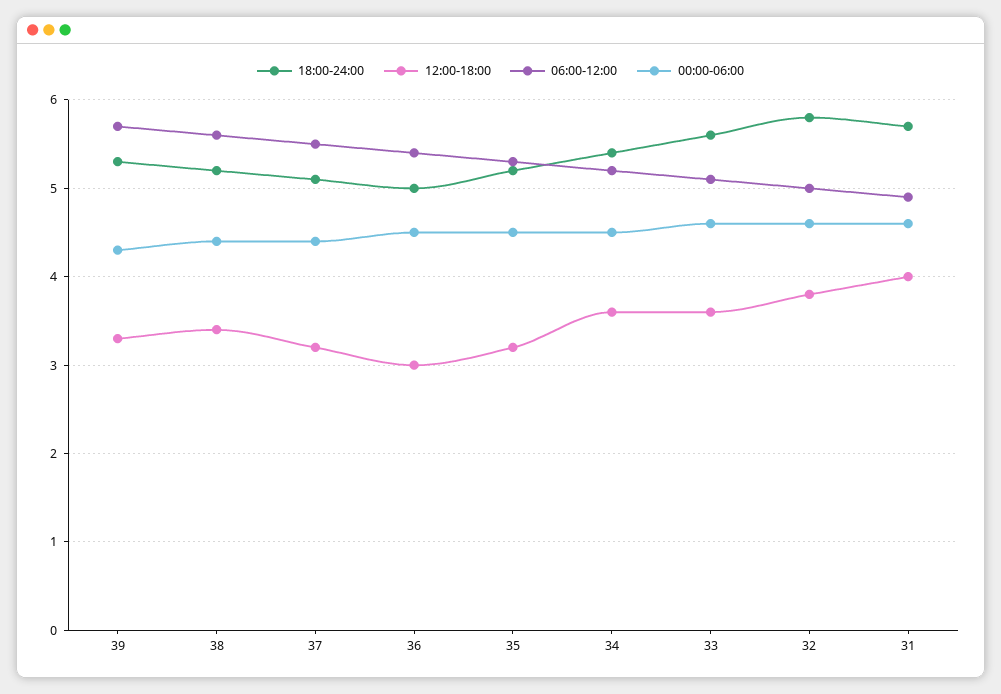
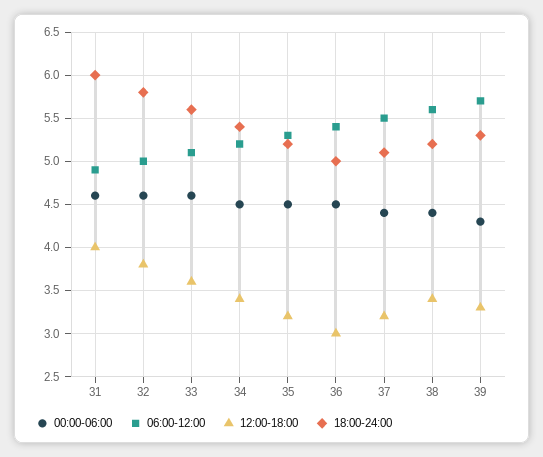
  {
    "18:00-24:00": {
      "39": 5.3,
      "38": 5.2,
      "37": 5.1,
      "36": 5,
      "35": 5.2,
      "34": 5.4,
      "33": 5.6,
      "32": 5.8,
-     "31": 5.7
+     "31": 6
    },
    "12:00-18:00": {
      "39": 3.3,
      "38": 3.4,
      "37": 3.2,
      "36": 3,
      "35": 3.2,
-     "34": 3.6,
+     "34": 3.4,
      "33": 3.6,
      "32": 3.8,
      "31": 4
    },
    "06:00-12:00": {
      "39": 5.7,
      "38": 5.6,
      "37": 5.5,
      "36": 5.4,
      "35": 5.3,
      "34": 5.2,
      "33": 5.1,
      "32": 5,
      "31": 4.9
    },
    "00:00-06:00": {
      "39": 4.3,
      "38": 4.4,
      "37": 4.4,
      "36": 4.5,
      "35": 4.5,
      "34": 4.5,
      "33": 4.6,
      "32": 4.6,
      "31": 4.6
    }
  }

